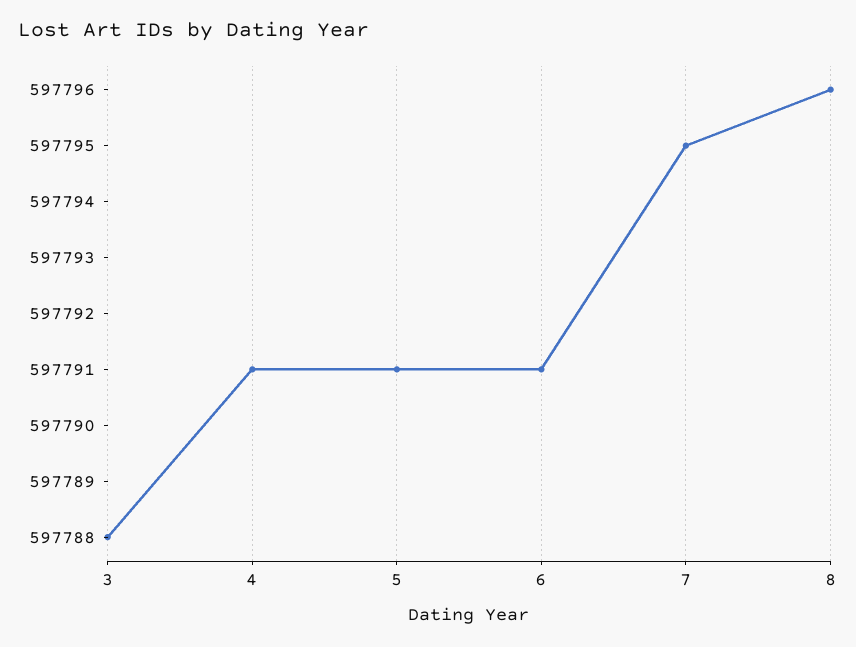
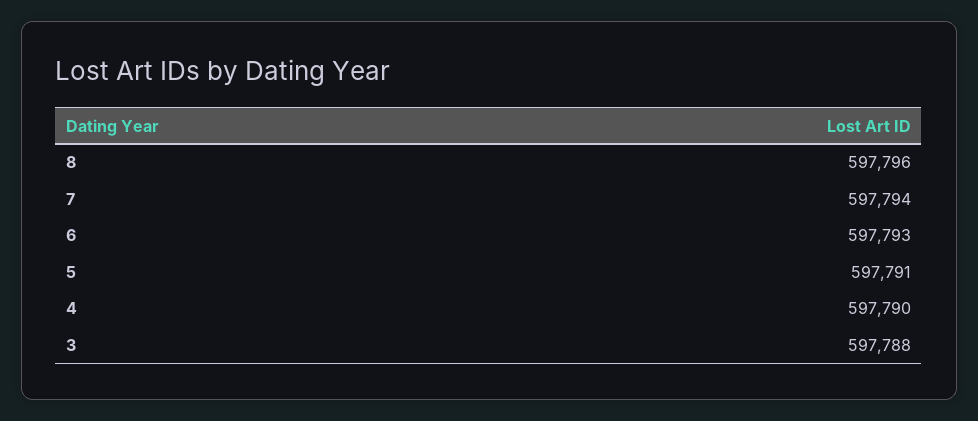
  {
    "3": 597788,
-   "4": 597791,
+   "4": 597790,
    "5": 597791,
-   "6": 597791,
+   "6": 597793,
-   "7": 597795,
+   "7": 597794,
    "8": 597796
  }

